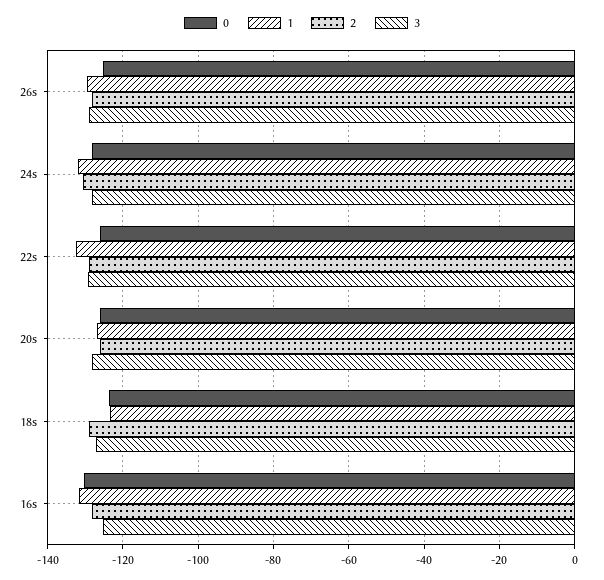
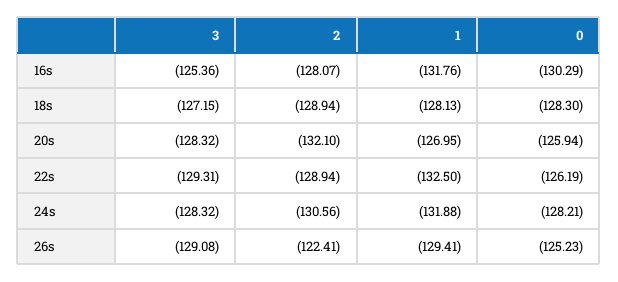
  {
    "0": {
      "26s": -125.23,
      "24s": -128.21,
      "22s": -126.19,
      "20s": -125.94,
-     "18s": -124,
+     "18s": -128.3,
      "16s": -130.29
    },
    "1": {
      "26s": -129.41,
      "24s": -131.88,
      "22s": -132.5,
      "20s": -126.95,
-     "18s": -124,
+     "18s": -128.13,
      "16s": -131.76
    },
    "2": {
-     "26s": -128,
+     "26s": -122.41,
      "24s": -130.56,
      "22s": -128.94,
-     "20s": -126,
+     "20s": -132.1,
      "18s": -128.94,
      "16s": -128.07
    },
    "3": {
      "26s": -129.08,
      "24s": -128.32,
      "22s": -129.31,
      "20s": -128.32,
      "18s": -127.15,
      "16s": -125.36
    }
  }

